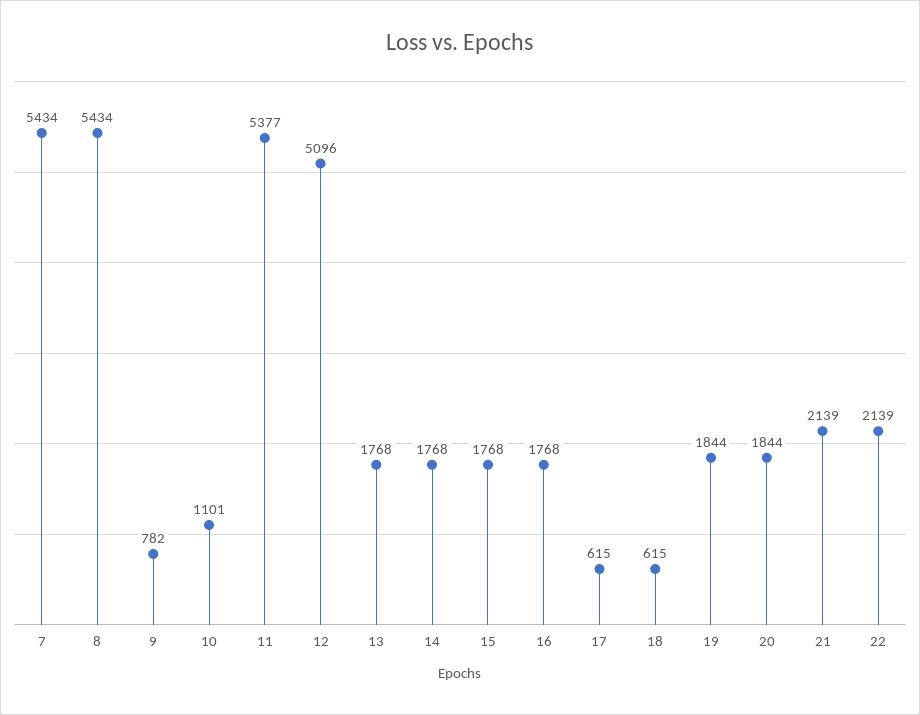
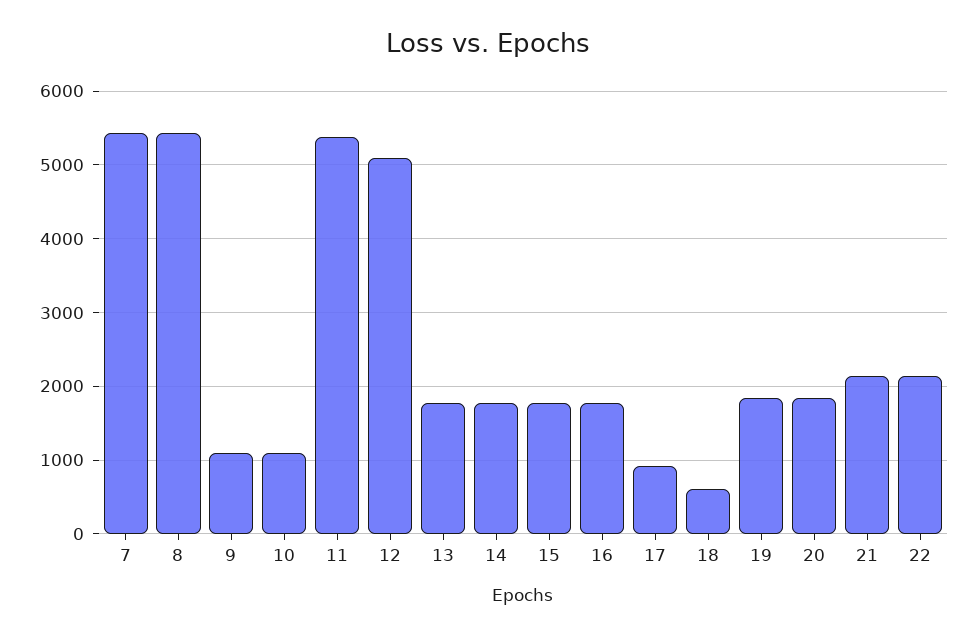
  {
    "7": 5434,
    "8": 5434,
-   "9": 782,
+   "9": 1100,
    "10": 1101,
    "11": 5377,
    "12": 5096,
    "13": 1768,
    "14": 1768,
    "15": 1768,
    "16": 1768,
-   "17": 615,
+   "17": 900,
    "18": 615,
    "19": 1844,
    "20": 1844,
    "21": 2139,
    "22": 2139
  }

